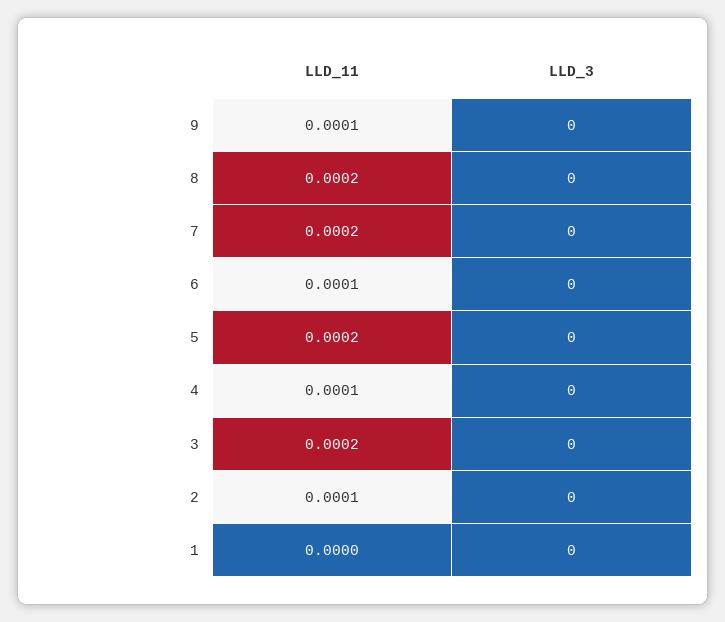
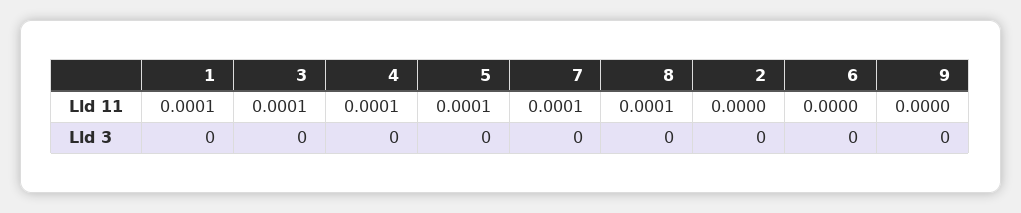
  {
    "LLD_11": {
-     "9": 0.0001,
+     "9": 0,
-     "8": 0.0002,
+     "8": 0.0001,
-     "7": 0.0002,
+     "7": 0.0001,
-     "6": 0.0001,
+     "6": 0,
-     "5": 0.0002,
+     "5": 0.0001,
      "4": 0.0001,
-     "3": 0.0002,
+     "3": 0.0001,
-     "2": 0.0001,
+     "2": 0,
-     "1": 0
+     "1": 0.0001
    },
    "LLD_3": {
      "9": 0,
      "8": 0,
      "7": 0,
      "6": 0,
      "5": 0,
      "4": 0,
      "3": 0,
      "2": 0,
      "1": 0
    }
  }

